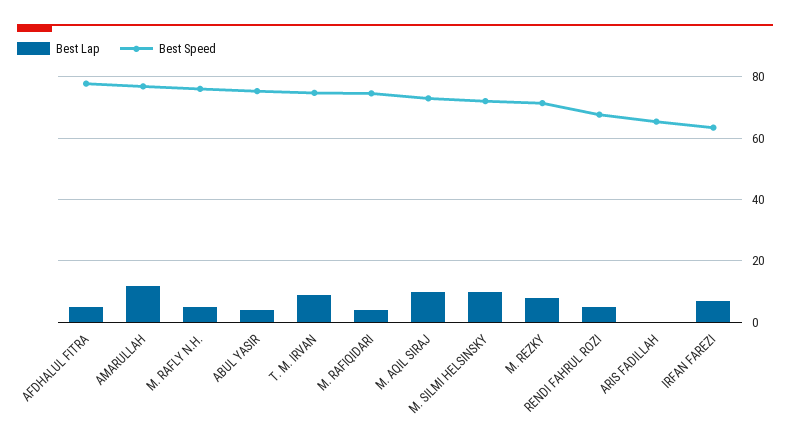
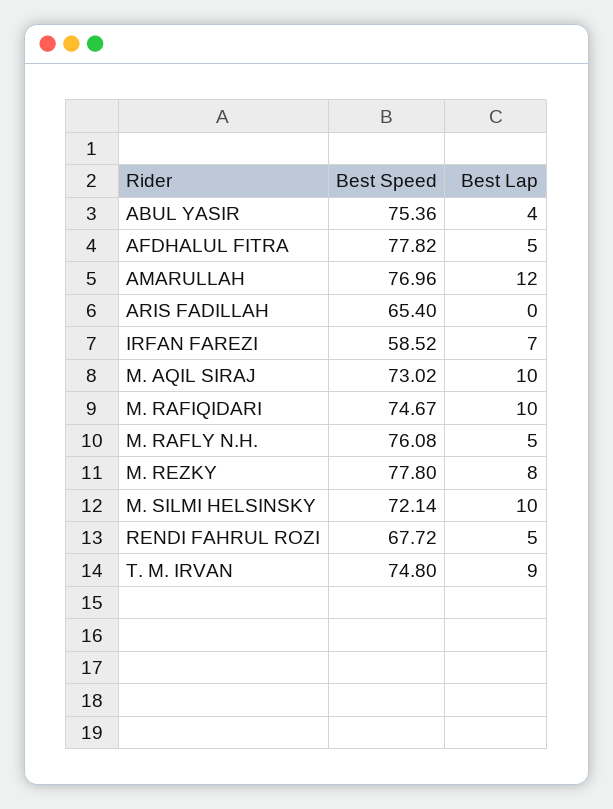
  {
    "Best Lap": {
      "AFDHALUL FITRA": 5,
      "AMARULLAH": 12,
      "M. RAFLY N.H.": 5,
      "ABUL YASIR": 4,
      "T. M. IRVAN": 9,
-     "M. RAFIQIDARI": 4,
+     "M. RAFIQIDARI": 10,
      "M. AQIL SIRAJ": 10,
      "M. SILMI HELSINSKY": 10,
      "M. REZKY": 8,
      "RENDI FAHRUL ROZI": 5,
      "ARIS FADILLAH": 0,
      "IRFAN FAREZI": 7
    },
    "Best Speed": {
      "AFDHALUL FITRA": 77.82,
      "AMARULLAH": 76.96,
      "M. RAFLY N.H.": 76.08,
      "ABUL YASIR": 75.36,
      "T. M. IRVAN": 74.8,
      "M. RAFIQIDARI": 74.67,
      "M. AQIL SIRAJ": 73.02,
      "M. SILMI HELSINSKY": 72.14,
-     "M. REZKY": 72,
+     "M. REZKY": 77.8,
      "RENDI FAHRUL ROZI": 67.72,
      "ARIS FADILLAH": 65.4,
-     "IRFAN FAREZI": 64
+     "IRFAN FAREZI": 58.52
    }
  }

